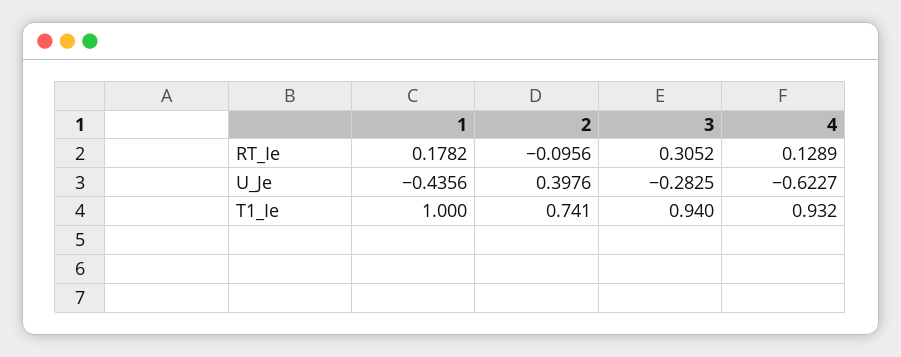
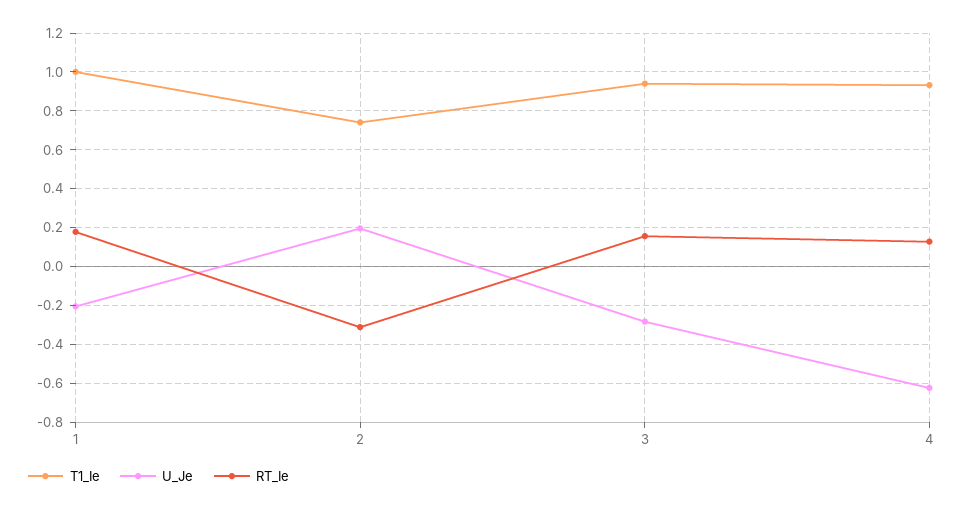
  {
    "RT_Ie": {
      "1": 0.1782,
-     "2": -0.0956,
+     "2": -0.3,
-     "3": 0.3052,
+     "3": 0.15,
      "4": 0.1289
    },
    "U_Je": {
-     "1": -0.4356,
+     "1": -0.2,
-     "2": 0.3976,
+     "2": 0.2,
      "3": -0.2825,
      "4": -0.6227
    },
    "T1_Ie": {
      "1": 1,
      "2": 0.741,
      "3": 0.94,
      "4": 0.932
    }
  }

